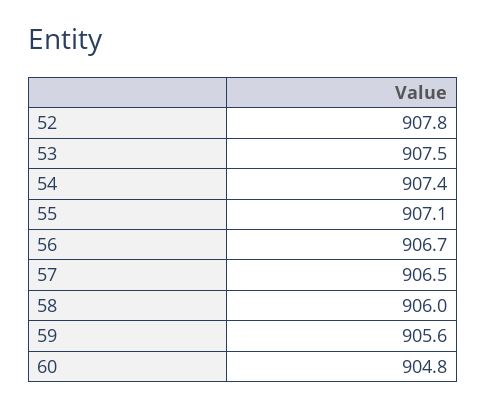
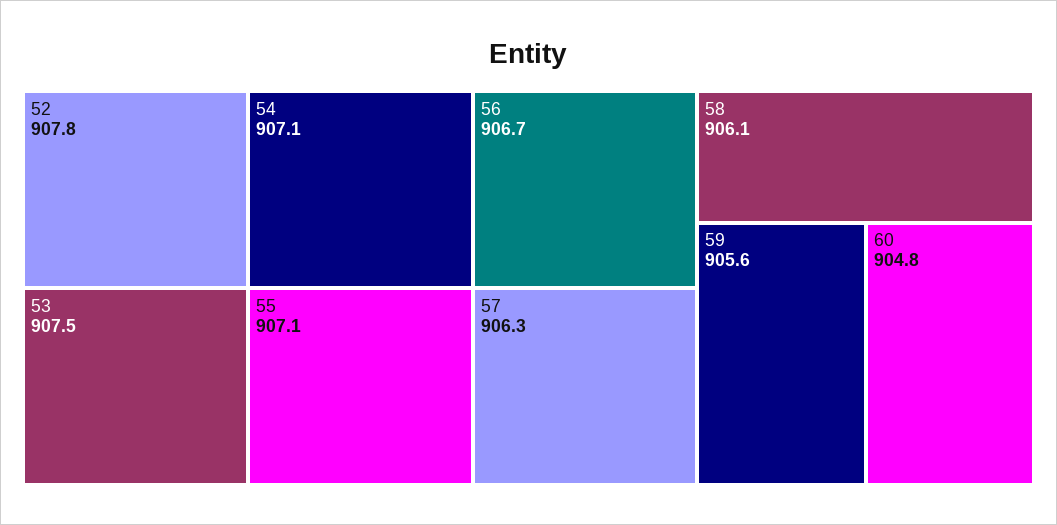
  {
    "52": 907.8,
    "53": 907.5,
-   "54": 907.4,
+   "54": 907.1,
    "55": 907.1,
    "56": 906.7,
-   "57": 906.5,
+   "57": 906.3,
-   "58": 906,
+   "58": 906.1,
    "59": 905.6,
    "60": 904.8
  }

